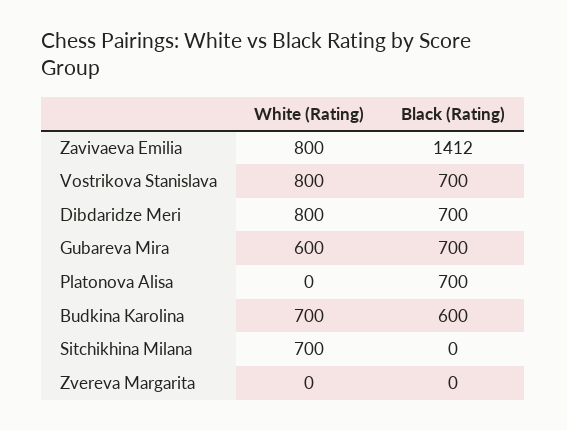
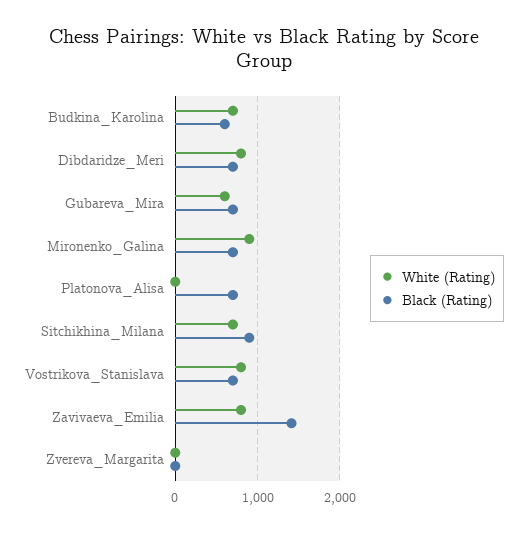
  {
    "White (Rating)": {
      "Zavivaeva Emilia": 800,
      "Vostrikova Stanislava": 800,
      "Dibdaridze Meri": 800,
      "Gubareva Mira": 600,
      "Platonova Alisa": 0,
      "Budkina Karolina": 700,
      "Sitchikhina Milana": 700,
-     "Zvereva Margarita": 0
+     "Zvereva Margarita": 0,
+     "Mironenko_Galina": 900
    },
    "Black (Rating)": {
      "Zavivaeva Emilia": 1412,
      "Vostrikova Stanislava": 700,
      "Dibdaridze Meri": 700,
      "Gubareva Mira": 700,
      "Platonova Alisa": 700,
      "Budkina Karolina": 600,
-     "Sitchikhina Milana": 0,
+     "Sitchikhina Milana": 900,
-     "Zvereva Margarita": 0
+     "Zvereva Margarita": 0,
+     "Mironenko_Galina": 700
    }
  }

